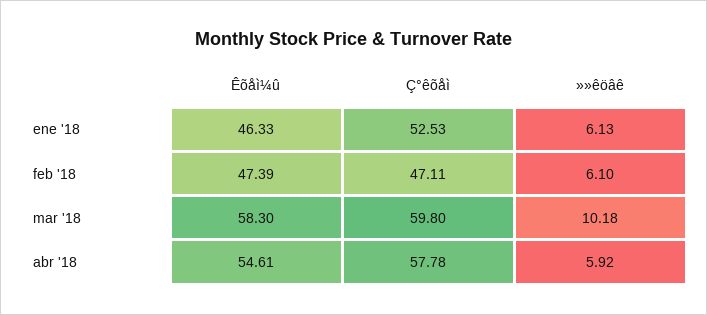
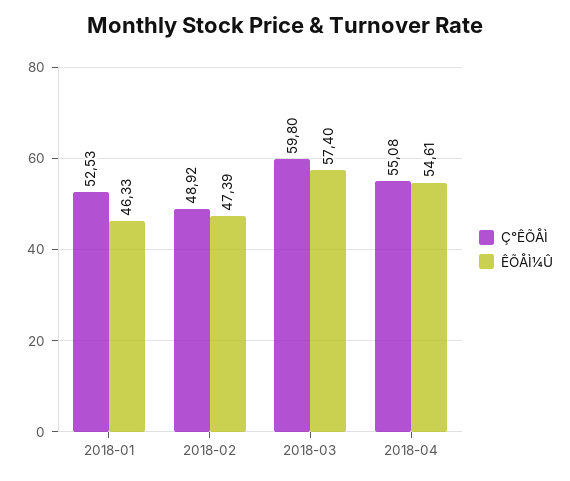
  {
    "Êõåì¼û": {
      "ene '18": 46.33,
      "feb '18": 47.39,
-     "mar '18": 58.3,
+     "mar '18": 57.4,
      "abr '18": 54.61
    },
    "Ç°êõåì": {
      "ene '18": 52.53,
-     "feb '18": 47.11,
+     "feb '18": 48.92,
      "mar '18": 59.8,
-     "abr '18": 57.78
+     "abr '18": 55.08
-   },
+   }
-   "»»êöâê": {
-     "ene '18": 6.13,
-     "feb '18": 6.1,
-     "mar '18": 10.18,
-     "abr '18": 5.92
-   }
  }

